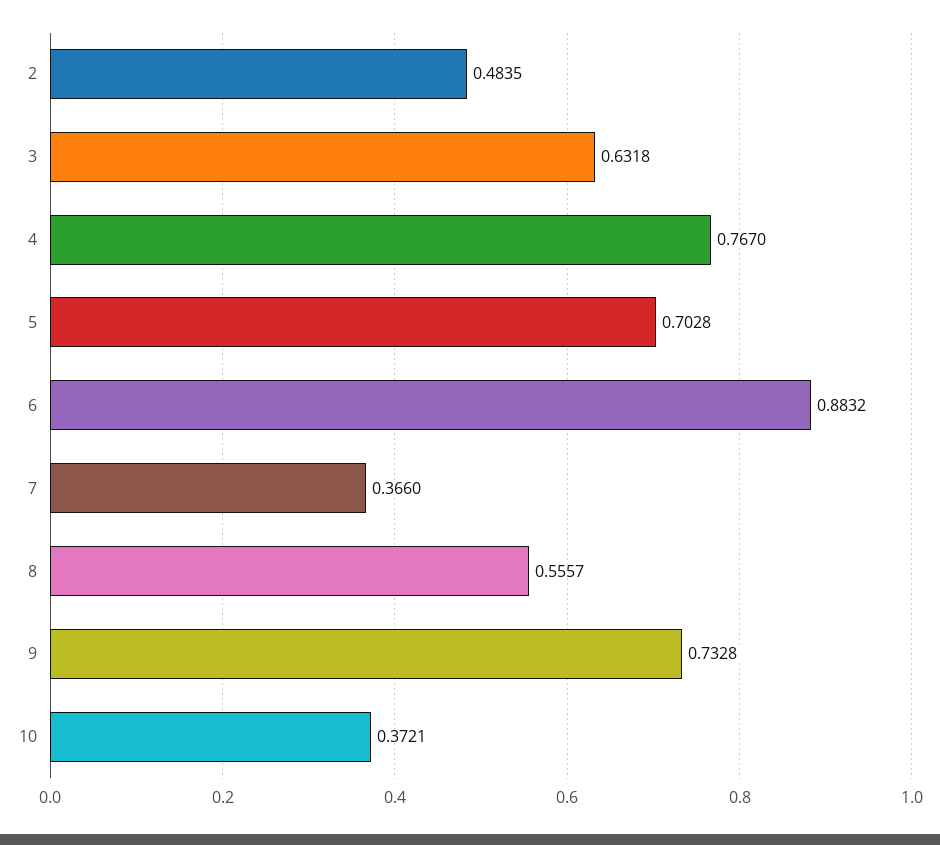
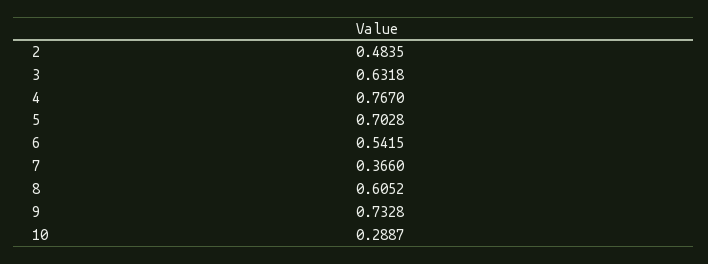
  {
    "2": 0.4835,
    "3": 0.6318,
    "4": 0.767,
    "5": 0.7028,
-   "6": 0.8832,
+   "6": 0.5415,
    "7": 0.366,
-   "8": 0.5557,
+   "8": 0.6052,
    "9": 0.7328,
-   "10": 0.3721
+   "10": 0.2887
  }

